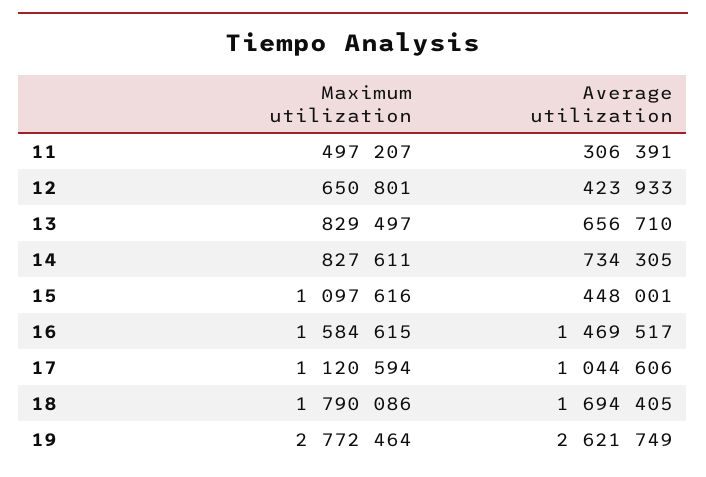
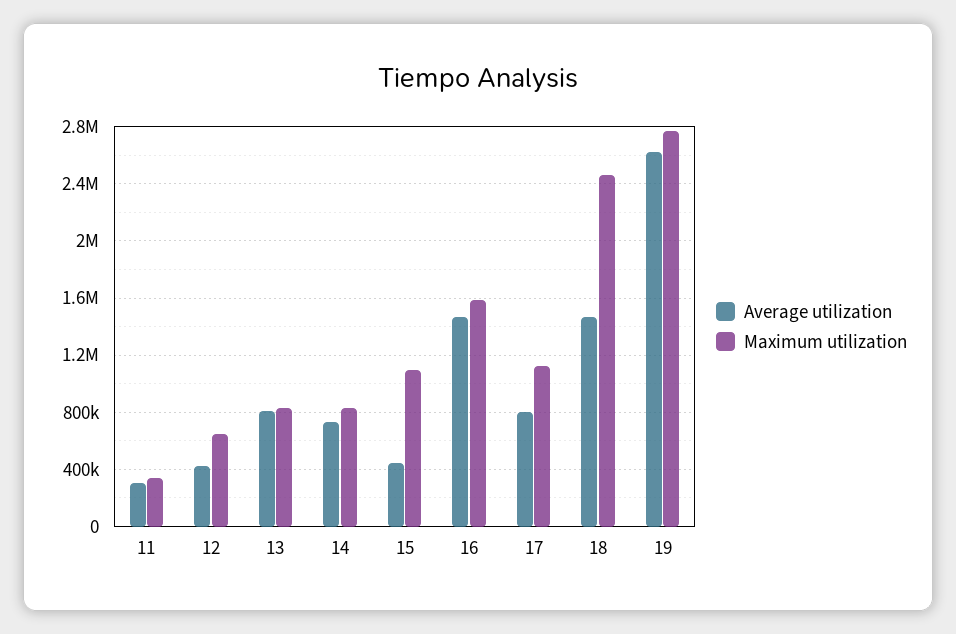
  {
    "Maximum utilization": {
-     "11": 497207,
+     "11": 350000,
      "12": 650801,
      "13": 829497,
      "14": 827611,
      "15": 1097616,
      "16": 1584615,
      "17": 1120594,
-     "18": 1790086,
+     "18": 2450000,
      "19": 2772464
    },
    "Average utilization": {
      "11": 306391,
      "12": 423933,
-     "13": 656710,
+     "13": 800000,
      "14": 734305,
      "15": 448001,
      "16": 1469517,
-     "17": 1044606,
+     "17": 800000,
-     "18": 1694405,
+     "18": 1450000,
      "19": 2621749
    }
  }

